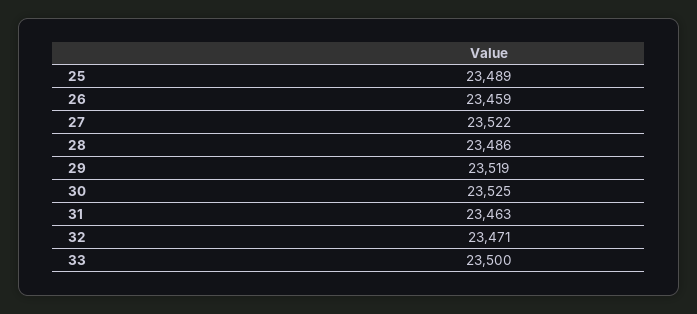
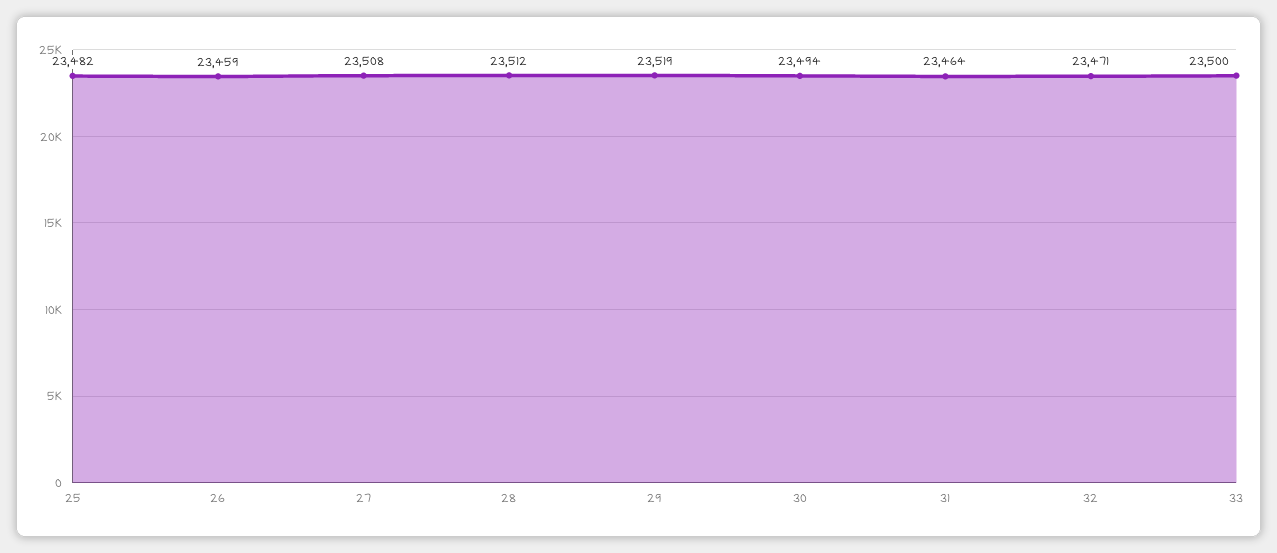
  {
-   "25": 23489,
+   "25": 23482,
    "26": 23459,
-   "27": 23522,
+   "27": 23508,
-   "28": 23486,
+   "28": 23512,
    "29": 23519,
-   "30": 23525,
+   "30": 23494,
-   "31": 23463,
+   "31": 23464,
    "32": 23471,
    "33": 23500
  }

